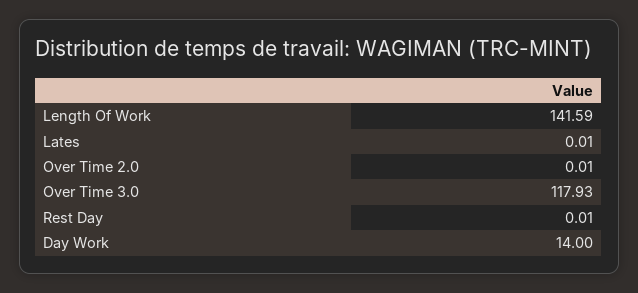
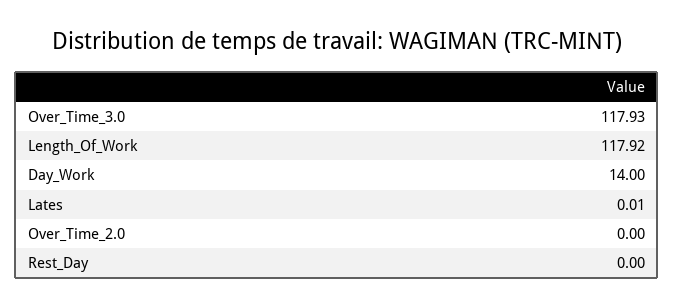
  {
-   "Length Of Work": 141.59,
+   "Length Of Work": 117.92,
    "Lates": 0.01,
-   "Over Time 2.0": 0.01,
+   "Over Time 2.0": 0,
    "Over Time 3.0": 117.93,
-   "Rest Day": 0.01,
+   "Rest Day": 0,
    "Day Work": 14
  }

